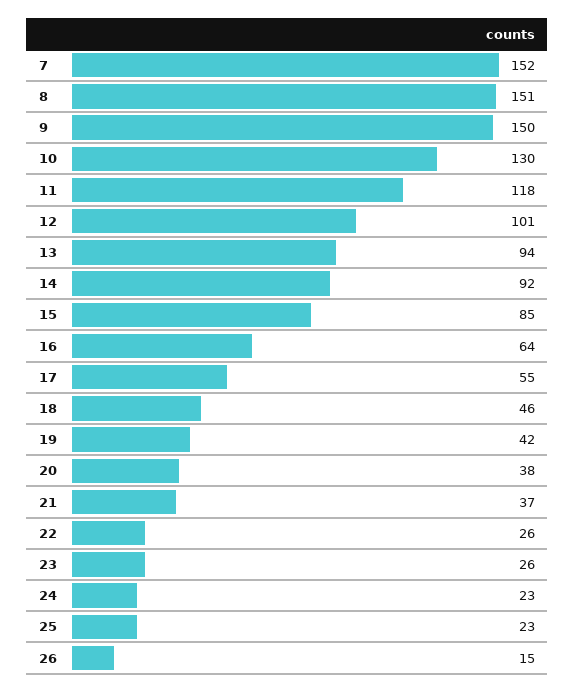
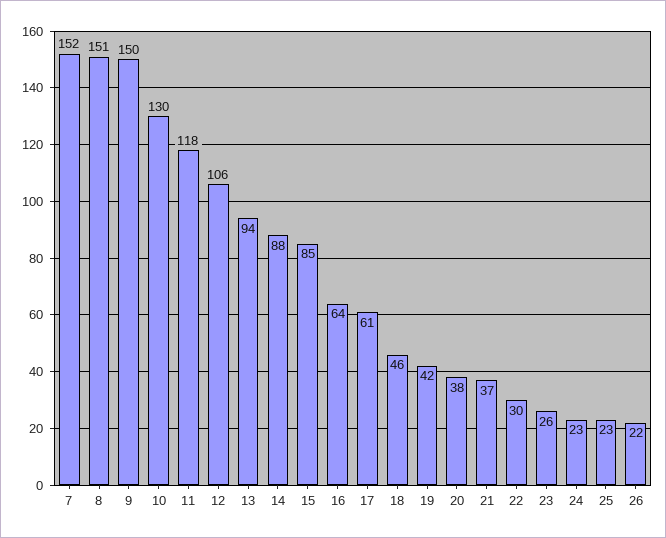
  {
    "7": 152,
    "8": 151,
    "9": 150,
    "10": 130,
    "11": 118,
-   "12": 101,
+   "12": 106,
    "13": 94,
-   "14": 92,
+   "14": 88,
    "15": 85,
    "16": 64,
-   "17": 55,
+   "17": 61,
    "18": 46,
    "19": 42,
    "20": 38,
    "21": 37,
-   "22": 26,
+   "22": 30,
    "23": 26,
    "24": 23,
    "25": 23,
-   "26": 15
+   "26": 22
  }

